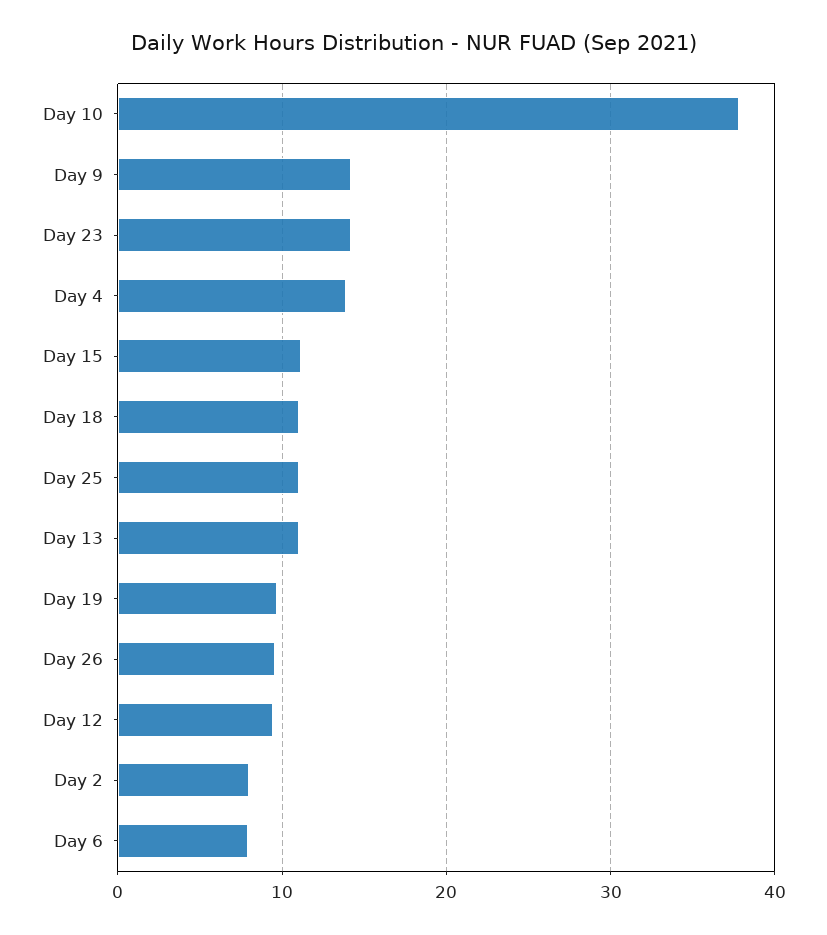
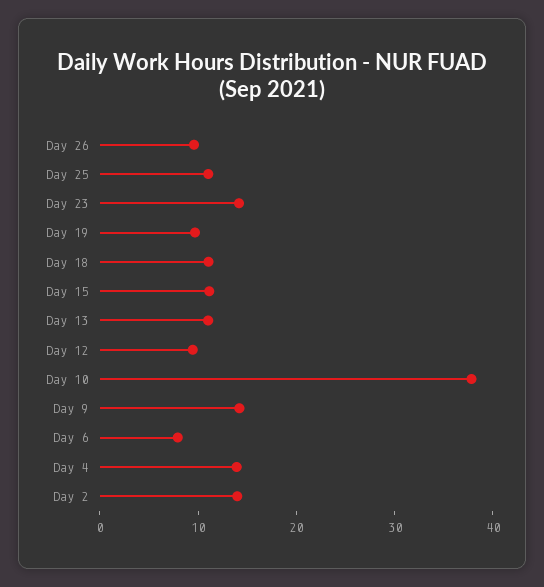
  {
    "Day 10": 38,
    "Day 9": 14,
    "Day 23": 14,
    "Day 4": 14,
    "Day 15": 11,
    "Day 18": 11,
    "Day 25": 11,
    "Day 13": 11,
    "Day 19": 10,
    "Day 26": 10,
    "Day 12": 9,
-   "Day 2": 8,
+   "Day 2": 14,
    "Day 6": 8
  }

